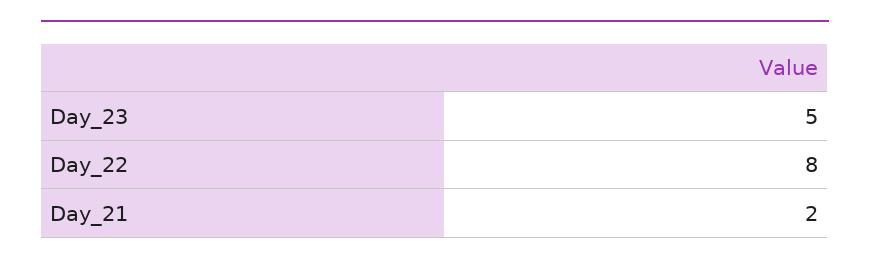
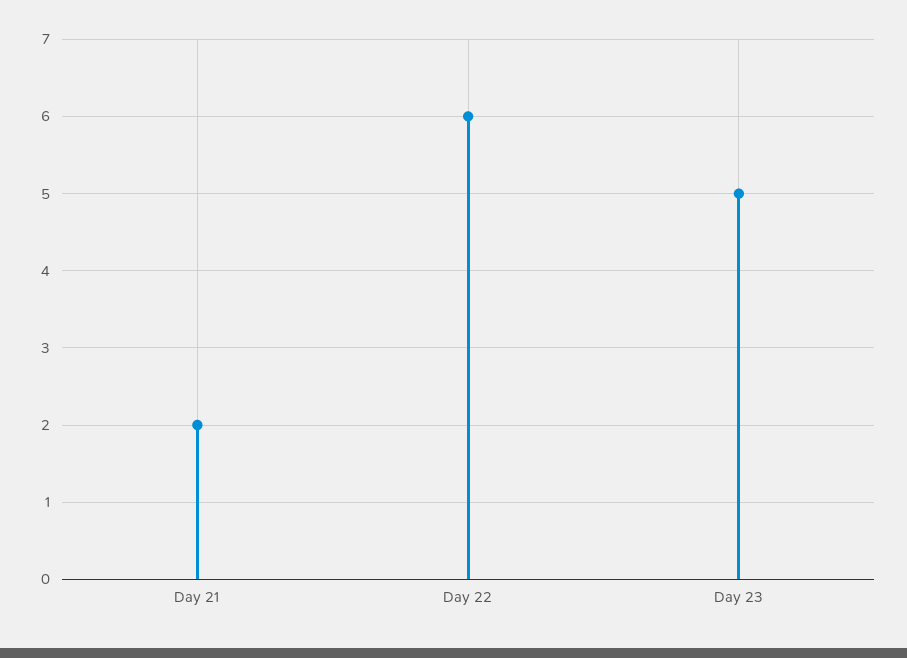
  {
    "Day_23": 5,
-   "Day_22": 8,
+   "Day_22": 6,
    "Day_21": 2
  }

